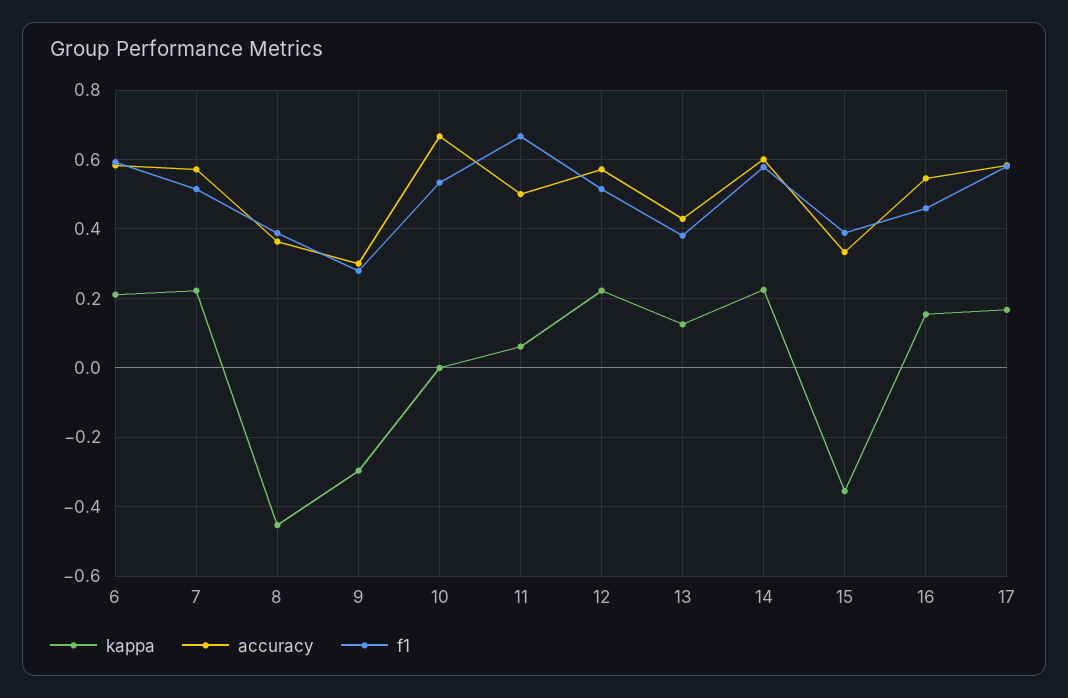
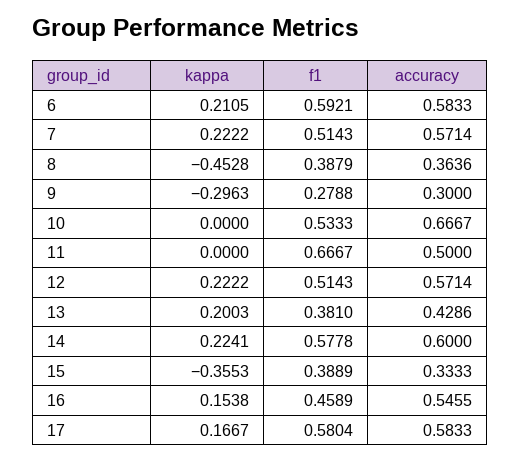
  {
    "kappa": {
      "6": 0.2105,
      "7": 0.2222,
      "8": -0.4528,
      "9": -0.2963,
      "10": 0,
-     "11": 0.06,
+     "11": 0,
      "12": 0.2222,
-     "13": 0.12,
+     "13": 0.2003,
      "14": 0.2241,
      "15": -0.3553,
      "16": 0.1538,
      "17": 0.1667
    },
    "accuracy": {
      "6": 0.5833,
      "7": 0.5714,
      "8": 0.3636,
      "9": 0.3,
      "10": 0.6667,
      "11": 0.5,
      "12": 0.5714,
      "13": 0.4286,
      "14": 0.6,
      "15": 0.3333,
      "16": 0.5455,
      "17": 0.5833
    },
    "f1": {
      "6": 0.5921,
      "7": 0.5143,
      "8": 0.3879,
      "9": 0.2788,
      "10": 0.5333,
      "11": 0.6667,
      "12": 0.5143,
      "13": 0.381,
      "14": 0.5778,
      "15": 0.3889,
      "16": 0.4589,
      "17": 0.5804
    }
  }

